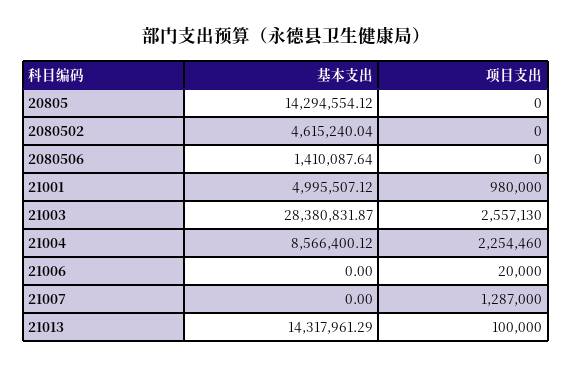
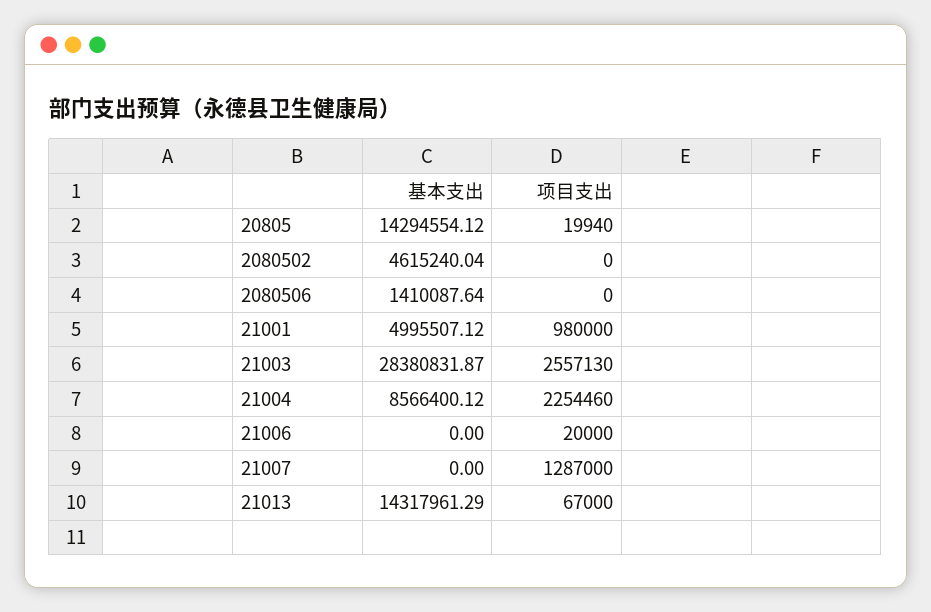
  {
    "基本支出": {
      "20805": 14294554.12,
      "2080502": 4615240.04,
      "2080506": 1410087.64,
      "21001": 4995507.12,
      "21003": 28380831.87,
      "21004": 8566400.12,
      "21006": 0,
      "21007": 0,
      "21013": 14317961.29
    },
    "项目支出": {
-     "20805": 0,
+     "20805": 19940,
      "2080502": 0,
      "2080506": 0,
      "21001": 980000,
      "21003": 2557130,
      "21004": 2254460,
      "21006": 20000,
      "21007": 1287000,
-     "21013": 100000
+     "21013": 67000
    }
  }

